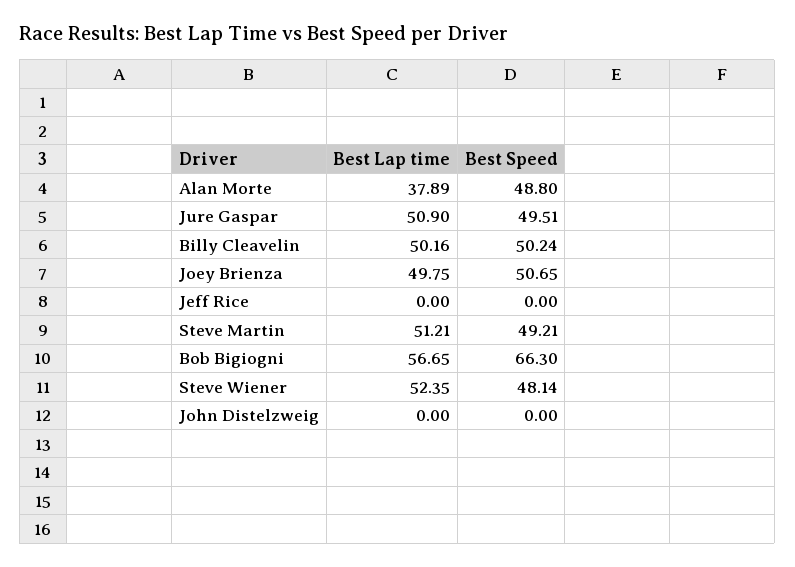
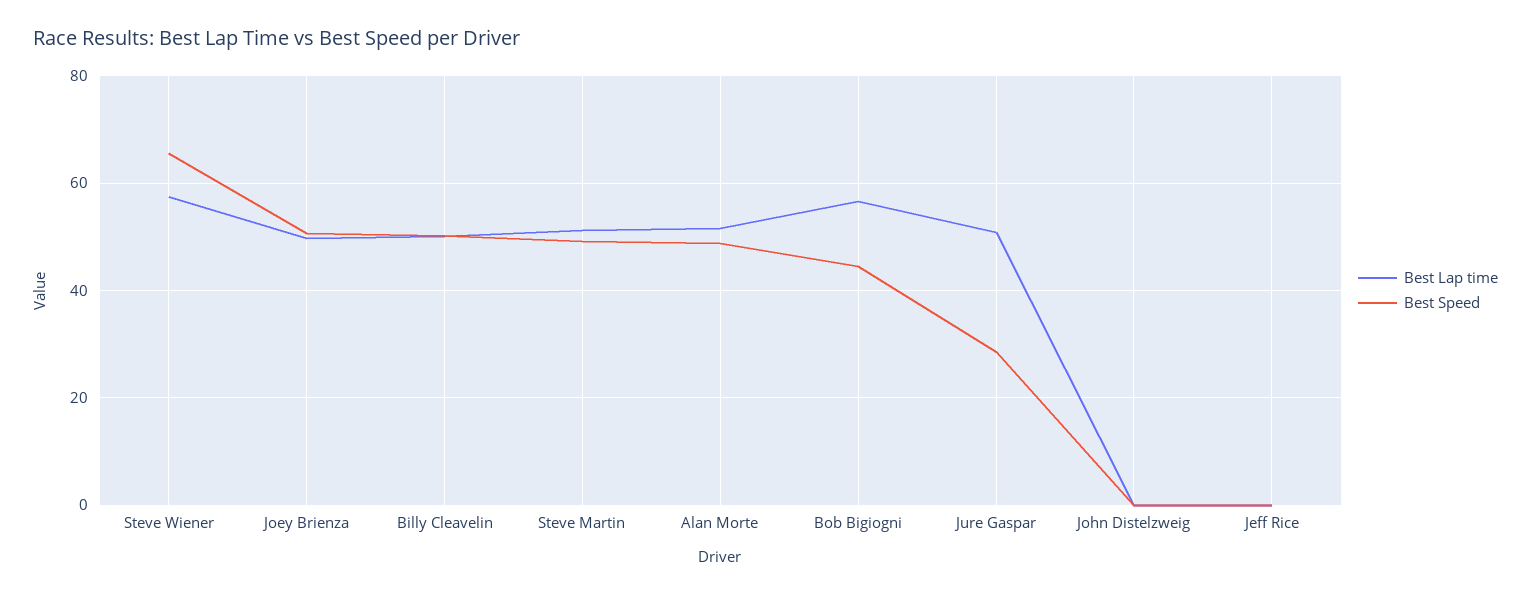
  {
    "Best Lap time": {
-     "Alan Morte": 37.89,
+     "Alan Morte": 52,
      "Jure Gaspar": 50.9,
      "Billy Cleavelin": 50.16,
      "Joey Brienza": 49.75,
      "Jeff Rice": 0,
      "Steve Martin": 51.21,
      "Bob Bigiogni": 56.65,
-     "Steve Wiener": 52.35,
+     "Steve Wiener": 58,
      "John Distelzweig": 0
    },
    "Best Speed": {
      "Alan Morte": 48.8,
-     "Jure Gaspar": 49.51,
+     "Jure Gaspar": 28,
      "Billy Cleavelin": 50.24,
      "Joey Brienza": 50.65,
      "Jeff Rice": 0,
      "Steve Martin": 49.21,
-     "Bob Bigiogni": 66.3,
+     "Bob Bigiogni": 44,
-     "Steve Wiener": 48.14,
+     "Steve Wiener": 66,
      "John Distelzweig": 0
    }
  }

